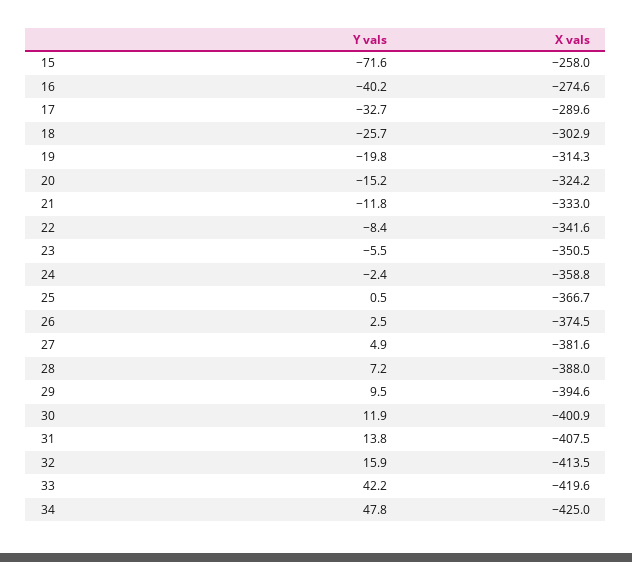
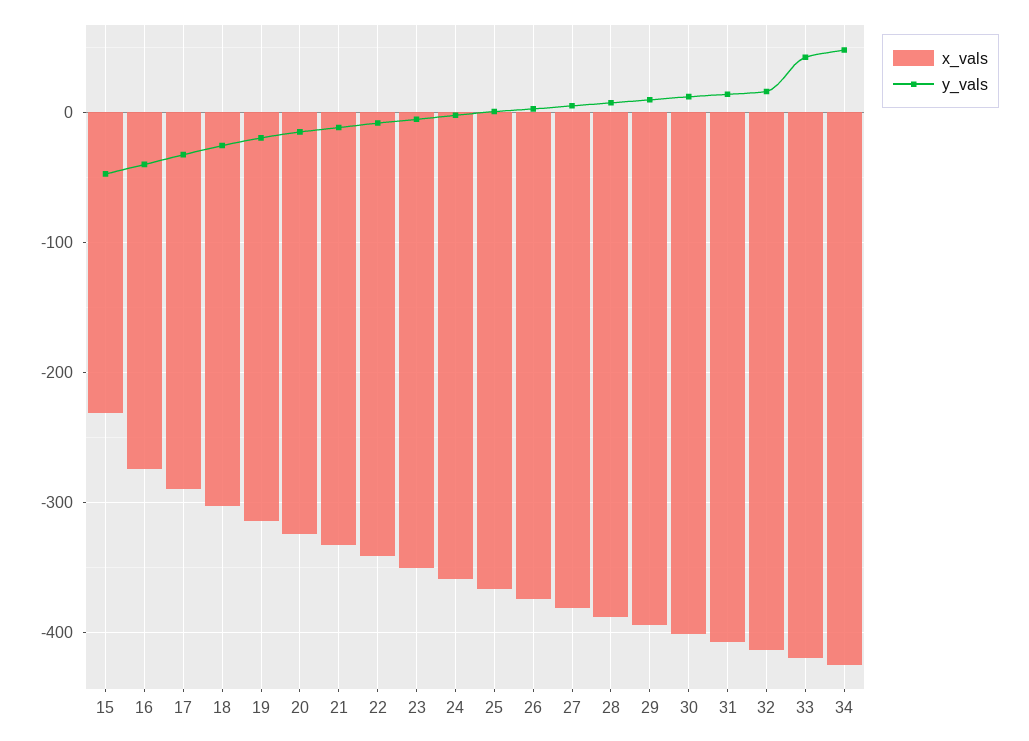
  {
    "Y vals": {
-     "15": -71.6,
+     "15": -50,
      "16": -40.2,
      "17": -32.7,
      "18": -25.7,
      "19": -19.8,
      "20": -15.2,
      "21": -11.8,
      "22": -8.4,
      "23": -5.5,
      "24": -2.4,
      "25": 0.5,
      "26": 2.5,
      "27": 4.9,
      "28": 7.2,
      "29": 9.5,
      "30": 11.9,
      "31": 13.8,
      "32": 15.9,
      "33": 42.2,
      "34": 47.8
    },
    "X vals": {
-     "15": -258,
+     "15": -230,
      "16": -274.6,
      "17": -289.6,
      "18": -302.9,
      "19": -314.3,
      "20": -324.2,
      "21": -333,
      "22": -341.6,
      "23": -350.5,
      "24": -358.8,
      "25": -366.7,
      "26": -374.5,
      "27": -381.6,
      "28": -388,
      "29": -394.6,
      "30": -400.9,
      "31": -407.5,
      "32": -413.5,
      "33": -419.6,
      "34": -425
    }
  }

